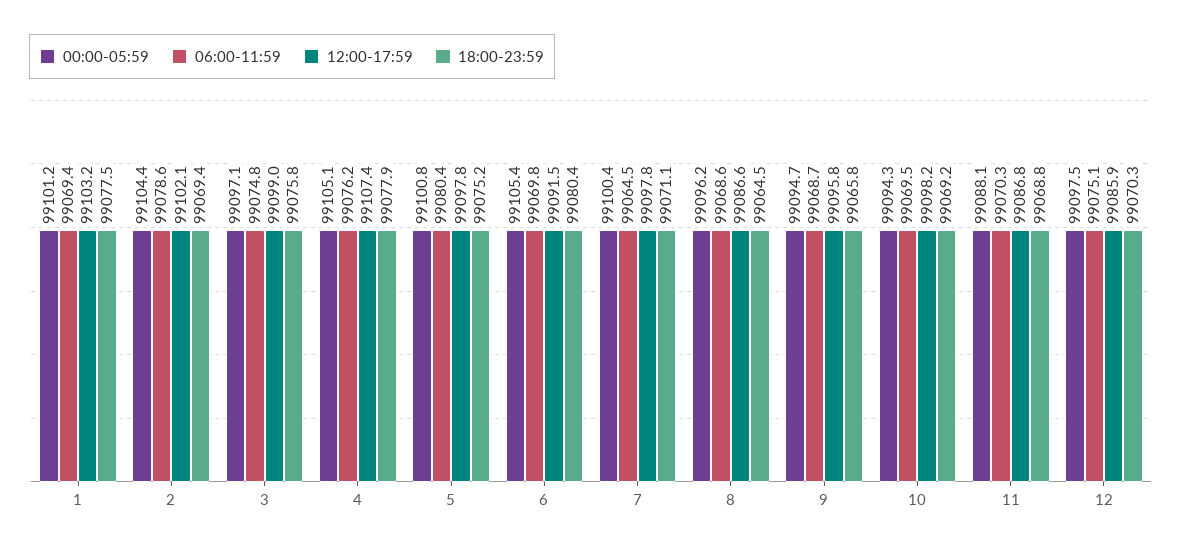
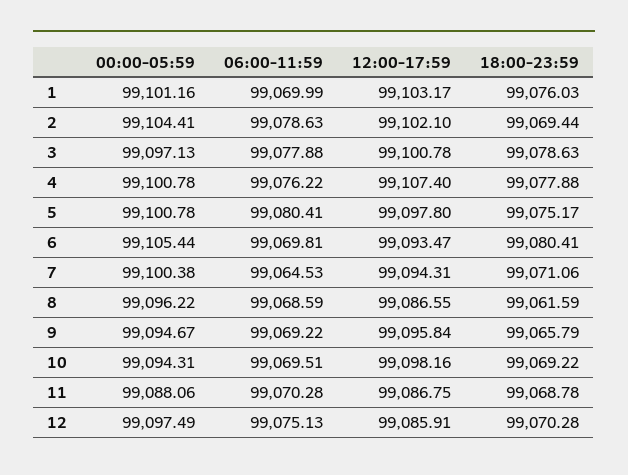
  {
    "00:00-05:59": {
      "1": 99101.16,
      "2": 99104.41,
      "3": 99097.13,
-     "4": 99105.1,
+     "4": 99100.78,
      "5": 99100.78,
      "6": 99105.44,
      "7": 99100.38,
      "8": 99096.22,
      "9": 99094.67,
      "10": 99094.31,
      "11": 99088.06,
      "12": 99097.49
    },
    "06:00-11:59": {
-     "1": 99069.4,
+     "1": 99069.99,
      "2": 99078.63,
-     "3": 99074.8,
+     "3": 99077.88,
      "4": 99076.22,
      "5": 99080.41,
      "6": 99069.81,
      "7": 99064.53,
      "8": 99068.59,
-     "9": 99068.7,
+     "9": 99069.22,
      "10": 99069.51,
      "11": 99070.28,
      "12": 99075.13
    },
    "12:00-17:59": {
      "1": 99103.17,
      "2": 99102.1,
-     "3": 99099,
+     "3": 99100.78,
      "4": 99107.4,
      "5": 99097.8,
-     "6": 99091.5,
+     "6": 99093.47,
-     "7": 99097.8,
+     "7": 99094.31,
      "8": 99086.55,
      "9": 99095.84,
      "10": 99098.16,
      "11": 99086.75,
      "12": 99085.91
    },
    "18:00-23:59": {
-     "1": 99077.5,
+     "1": 99076.03,
      "2": 99069.44,
-     "3": 99075.8,
+     "3": 99078.63,
      "4": 99077.88,
      "5": 99075.17,
      "6": 99080.41,
      "7": 99071.06,
-     "8": 99064.5,
+     "8": 99061.59,
      "9": 99065.79,
      "10": 99069.22,
      "11": 99068.78,
      "12": 99070.28
    }
  }

